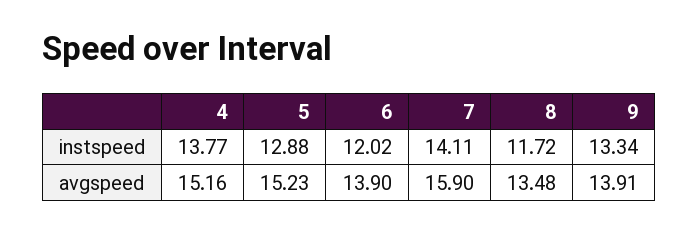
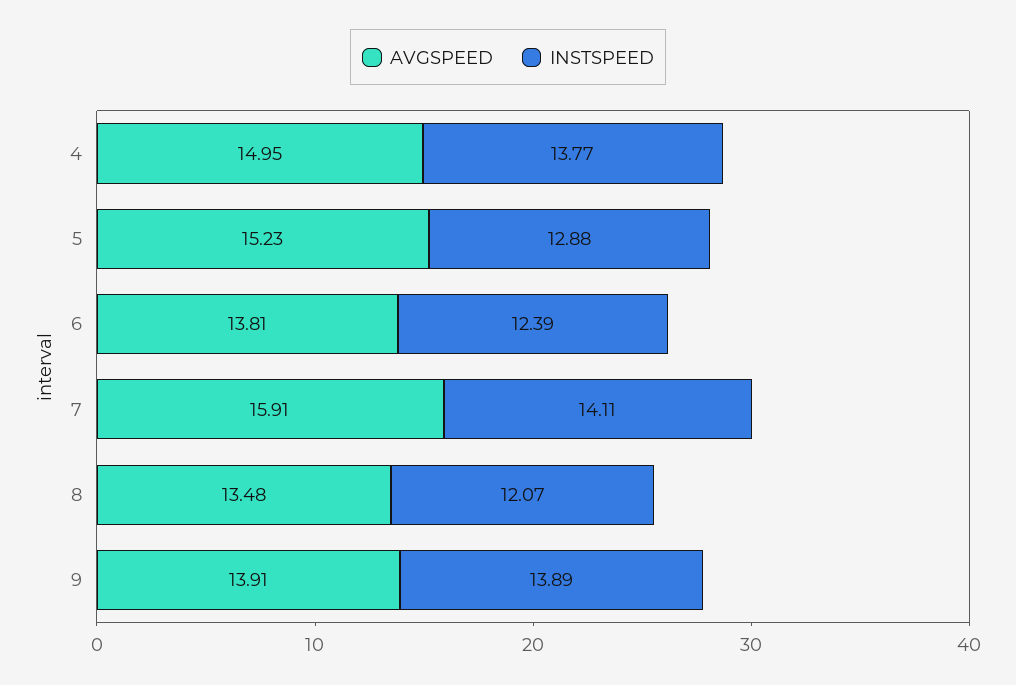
  {
    "instspeed": {
      "4": 13.77,
      "5": 12.88,
-     "6": 12.02,
+     "6": 12.39,
      "7": 14.11,
-     "8": 11.72,
+     "8": 12.07,
-     "9": 13.34
+     "9": 13.89
    },
    "avgspeed": {
-     "4": 15.16,
+     "4": 14.95,
      "5": 15.23,
-     "6": 13.9,
+     "6": 13.81,
-     "7": 15.9,
+     "7": 15.91,
      "8": 13.48,
      "9": 13.91
    }
  }

